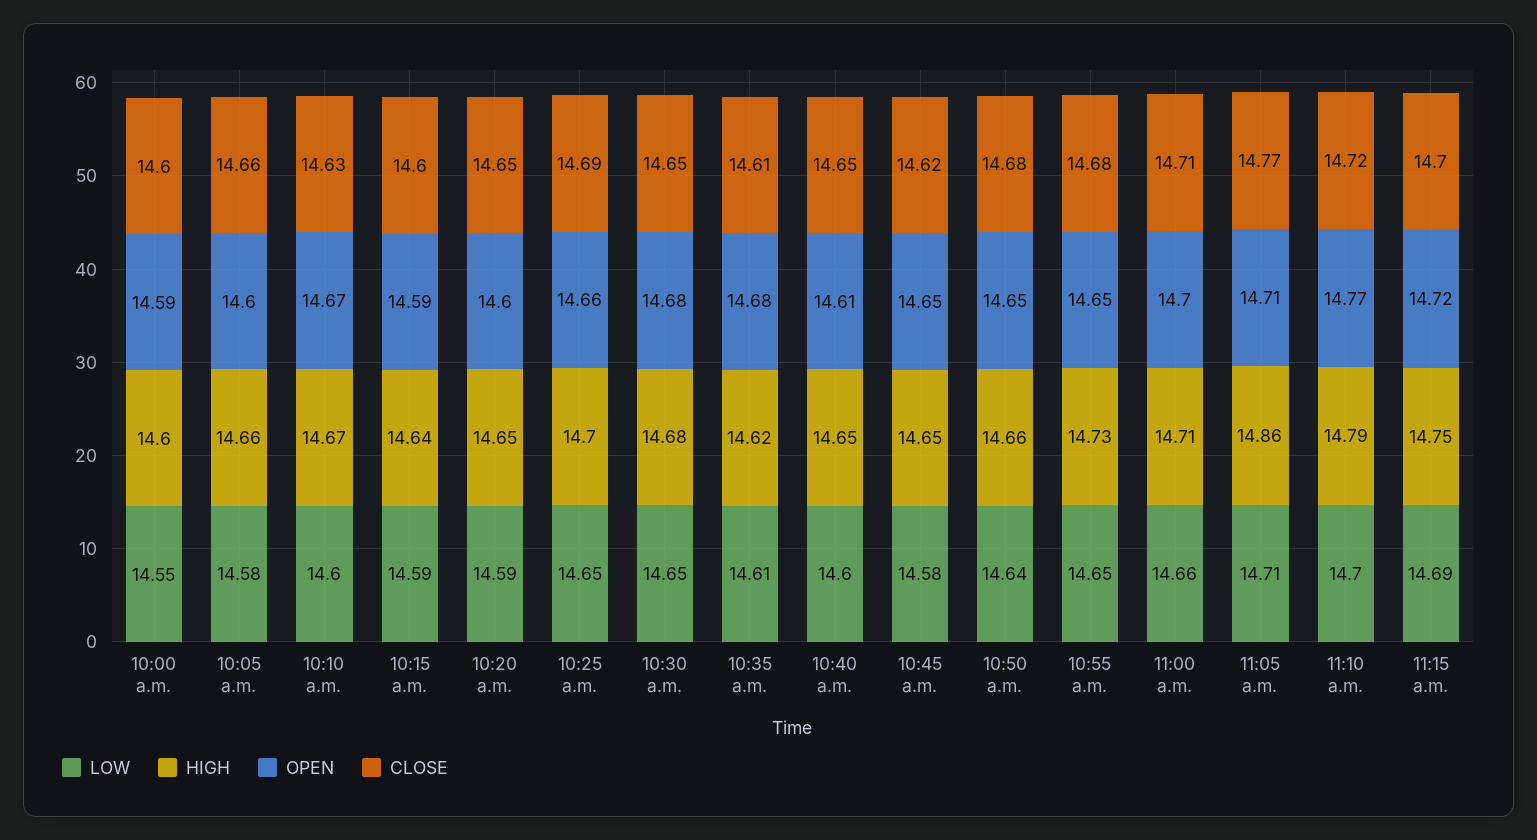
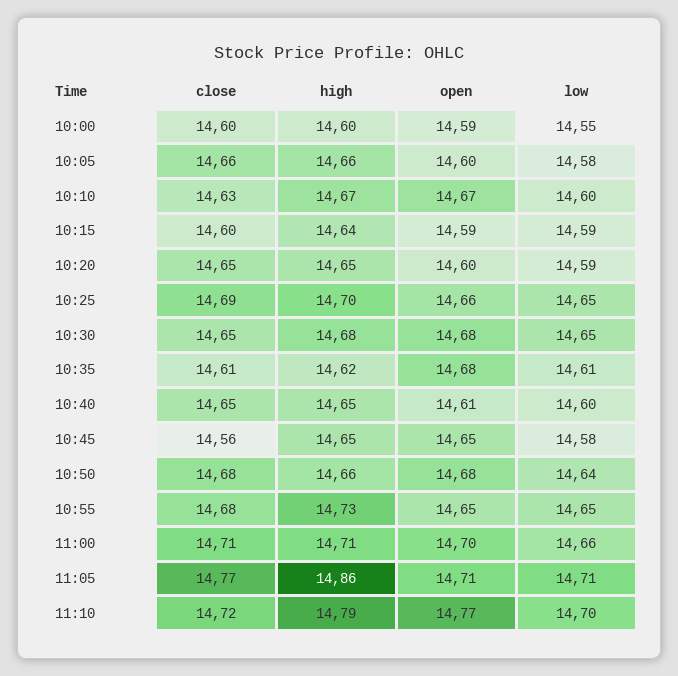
  {
    "LOW": {
      "10:00 a.m.": 14.55,
      "10:05 a.m.": 14.58,
      "10:10 a.m.": 14.6,
      "10:15 a.m.": 14.59,
      "10:20 a.m.": 14.59,
      "10:25 a.m.": 14.65,
      "10:30 a.m.": 14.65,
      "10:35 a.m.": 14.61,
      "10:40 a.m.": 14.6,
      "10:45 a.m.": 14.58,
      "10:50 a.m.": 14.64,
      "10:55 a.m.": 14.65,
      "11:00 a.m.": 14.66,
      "11:05 a.m.": 14.71,
-     "11:10 a.m.": 14.7,
+     "11:10 a.m.": 14.7
-     "11:15 a.m.": 14.69
    },
    "HIGH": {
      "10:00 a.m.": 14.6,
      "10:05 a.m.": 14.66,
      "10:10 a.m.": 14.67,
      "10:15 a.m.": 14.64,
      "10:20 a.m.": 14.65,
      "10:25 a.m.": 14.7,
      "10:30 a.m.": 14.68,
      "10:35 a.m.": 14.62,
      "10:40 a.m.": 14.65,
      "10:45 a.m.": 14.65,
      "10:50 a.m.": 14.66,
      "10:55 a.m.": 14.73,
      "11:00 a.m.": 14.71,
      "11:05 a.m.": 14.86,
-     "11:10 a.m.": 14.79,
+     "11:10 a.m.": 14.79
-     "11:15 a.m.": 14.75
    },
    "OPEN": {
      "10:00 a.m.": 14.59,
      "10:05 a.m.": 14.6,
      "10:10 a.m.": 14.67,
      "10:15 a.m.": 14.59,
      "10:20 a.m.": 14.6,
      "10:25 a.m.": 14.66,
      "10:30 a.m.": 14.68,
      "10:35 a.m.": 14.68,
      "10:40 a.m.": 14.61,
      "10:45 a.m.": 14.65,
-     "10:50 a.m.": 14.65,
+     "10:50 a.m.": 14.68,
      "10:55 a.m.": 14.65,
      "11:00 a.m.": 14.7,
      "11:05 a.m.": 14.71,
-     "11:10 a.m.": 14.77,
+     "11:10 a.m.": 14.77
-     "11:15 a.m.": 14.72
    },
    "CLOSE": {
      "10:00 a.m.": 14.6,
      "10:05 a.m.": 14.66,
      "10:10 a.m.": 14.63,
      "10:15 a.m.": 14.6,
      "10:20 a.m.": 14.65,
      "10:25 a.m.": 14.69,
      "10:30 a.m.": 14.65,
      "10:35 a.m.": 14.61,
      "10:40 a.m.": 14.65,
-     "10:45 a.m.": 14.62,
+     "10:45 a.m.": 14.56,
      "10:50 a.m.": 14.68,
      "10:55 a.m.": 14.68,
      "11:00 a.m.": 14.71,
      "11:05 a.m.": 14.77,
-     "11:10 a.m.": 14.72,
+     "11:10 a.m.": 14.72
-     "11:15 a.m.": 14.7
    }
  }

